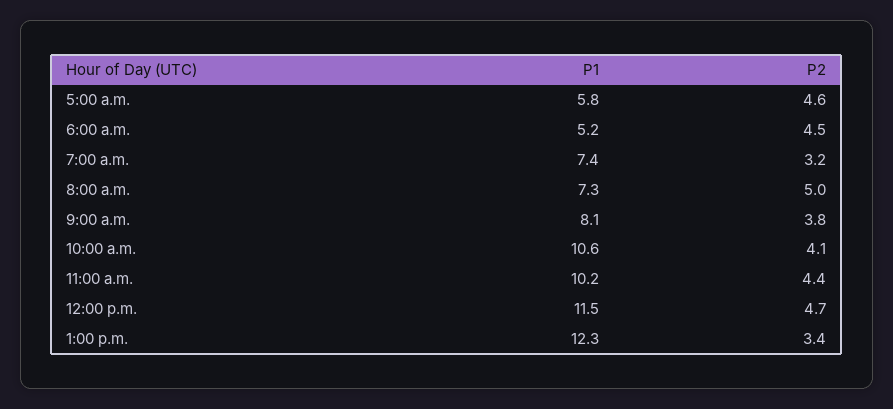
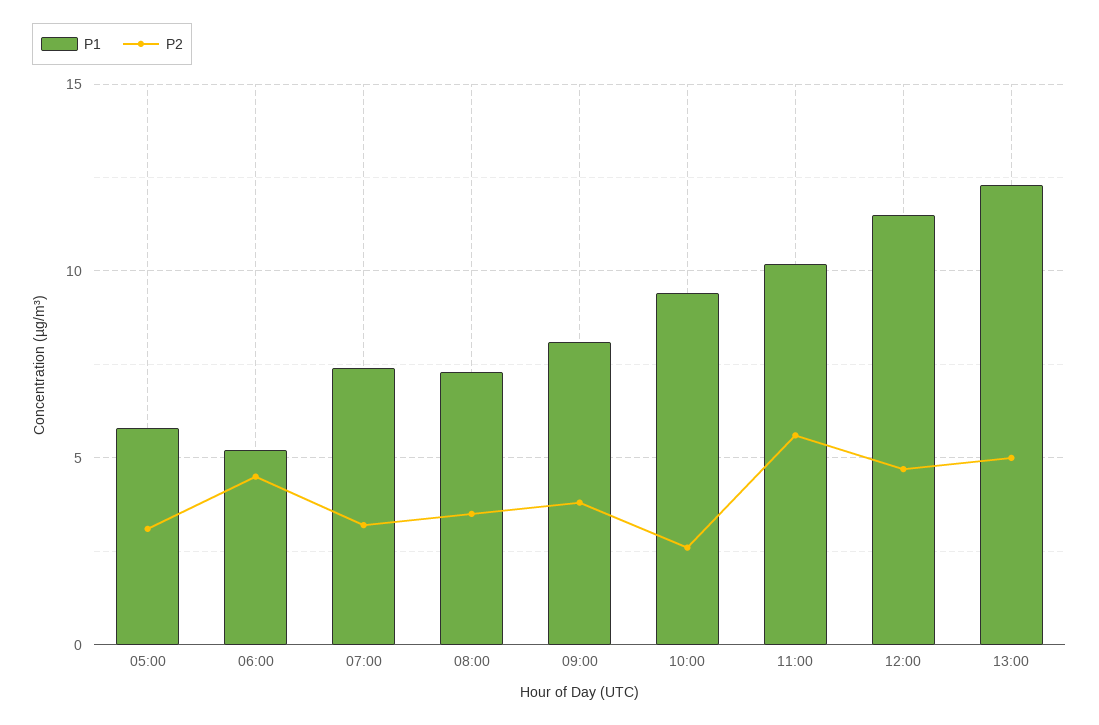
  {
    "P1": {
      "5:00 a.m.": 5.8,
      "6:00 a.m.": 5.2,
      "7:00 a.m.": 7.4,
      "8:00 a.m.": 7.3,
      "9:00 a.m.": 8.1,
-     "10:00 a.m.": 10.6,
+     "10:00 a.m.": 9.5,
      "11:00 a.m.": 10.2,
      "12:00 p.m.": 11.5,
      "1:00 p.m.": 12.3
    },
    "P2": {
-     "5:00 a.m.": 4.6,
+     "5:00 a.m.": 3,
      "6:00 a.m.": 4.5,
      "7:00 a.m.": 3.2,
-     "8:00 a.m.": 5,
+     "8:00 a.m.": 3.5,
      "9:00 a.m.": 3.8,
-     "10:00 a.m.": 4.1,
+     "10:00 a.m.": 2.5,
-     "11:00 a.m.": 4.4,
+     "11:00 a.m.": 5.5,
      "12:00 p.m.": 4.7,
-     "1:00 p.m.": 3.4
+     "1:00 p.m.": 5
    }
  }

